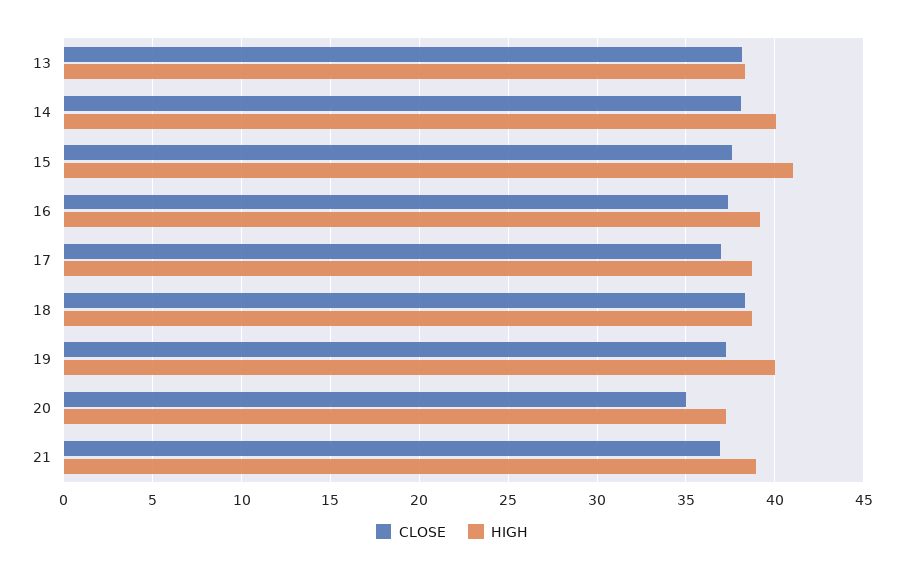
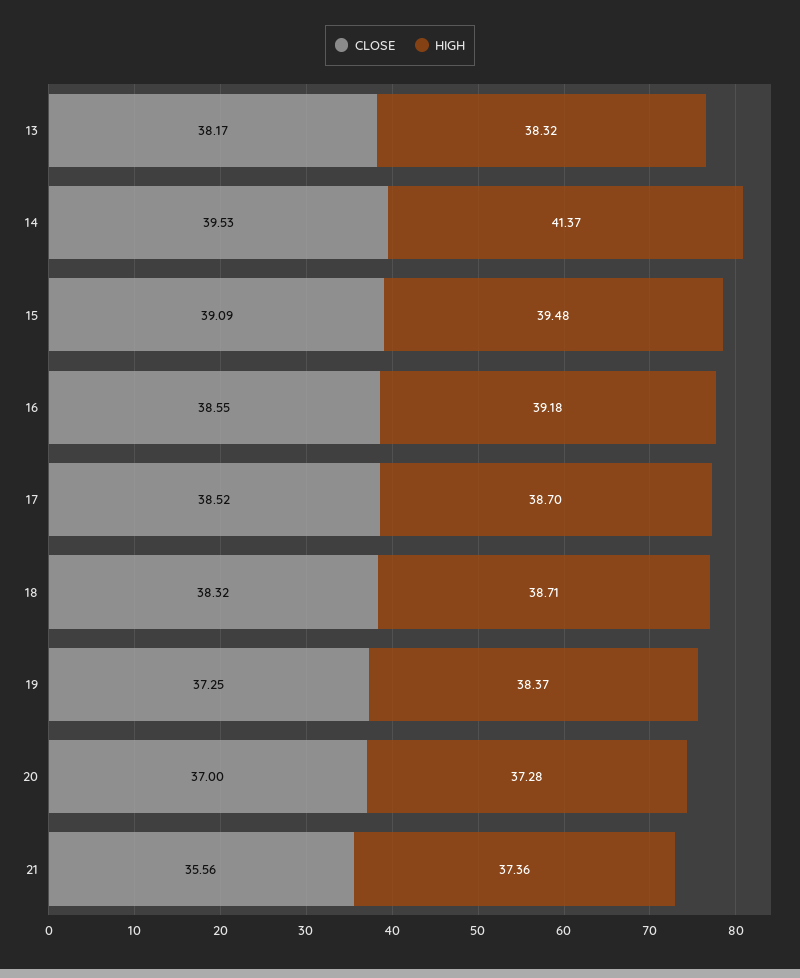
  {
    "CLOSE": {
      "13": 38.17,
-     "14": 38,
+     "14": 39.53,
-     "15": 37.5,
+     "15": 39.09,
-     "16": 37.5,
+     "16": 38.55,
-     "17": 37,
+     "17": 38.52,
      "18": 38.32,
      "19": 37.25,
-     "20": 35,
+     "20": 37,
-     "21": 37
+     "21": 35.56
    },
    "HIGH": {
      "13": 38.32,
-     "14": 40,
+     "14": 41.37,
-     "15": 41,
+     "15": 39.48,
      "16": 39.18,
      "17": 38.7,
      "18": 38.71,
-     "19": 40,
+     "19": 38.37,
      "20": 37.28,
-     "21": 39
+     "21": 37.36
    }
  }

